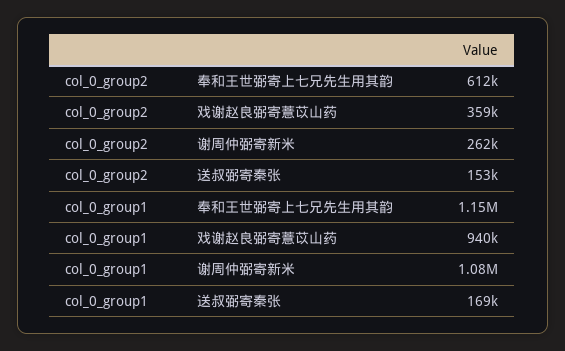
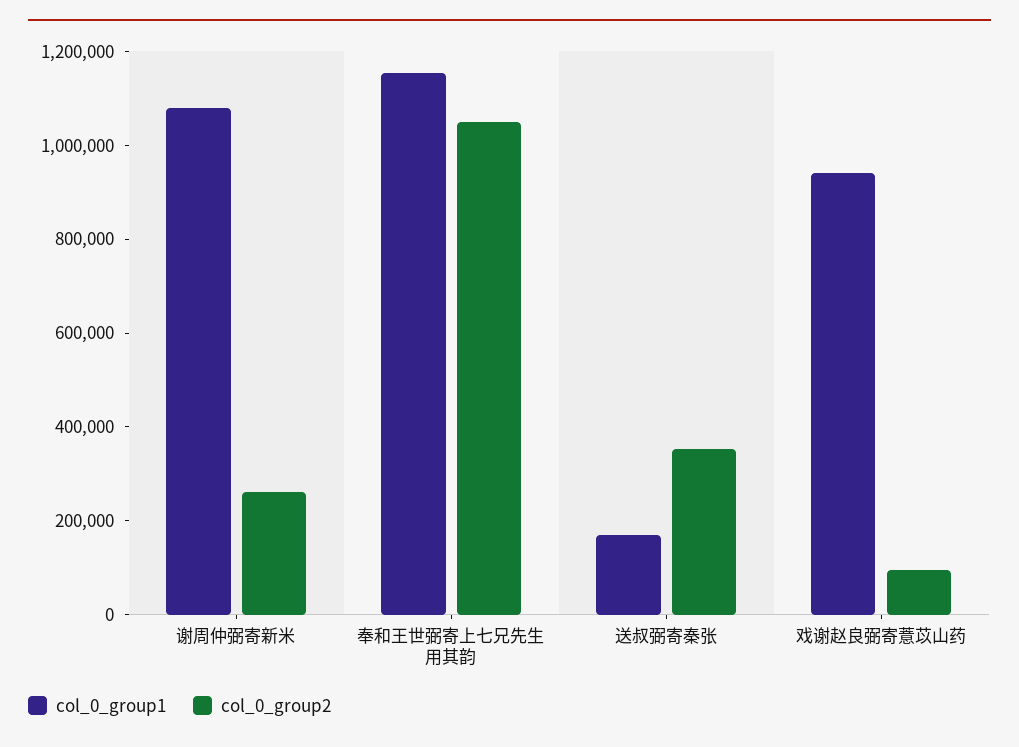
  {
    "col_0_group2": {
-     "奉和王世弼寄上七兄先生用其韵": 612000,
+     "奉和王世弼寄上七兄先生用其韵": 1050000,
-     "戏谢赵良弼寄薏苡山药": 359000,
+     "戏谢赵良弼寄薏苡山药": 100000,
      "谢周仲弼寄新米": 262000,
-     "送叔弼寄秦张": 153000
+     "送叔弼寄秦张": 350000
    },
    "col_0_group1": {
      "奉和王世弼寄上七兄先生用其韵": 1150000,
      "戏谢赵良弼寄薏苡山药": 940000,
      "谢周仲弼寄新米": 1080000,
      "送叔弼寄秦张": 169000
    }
  }

